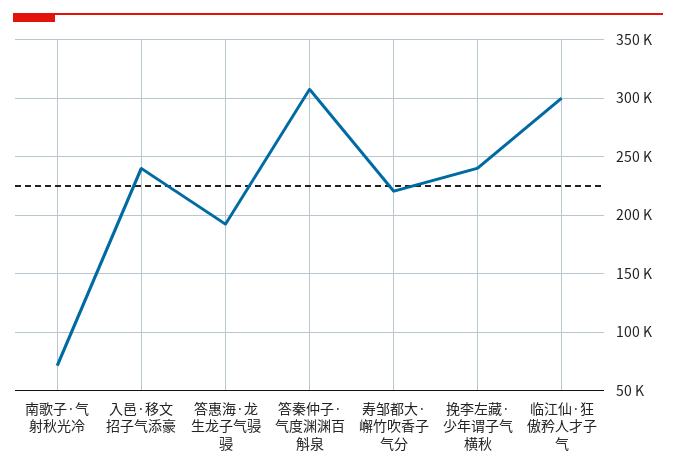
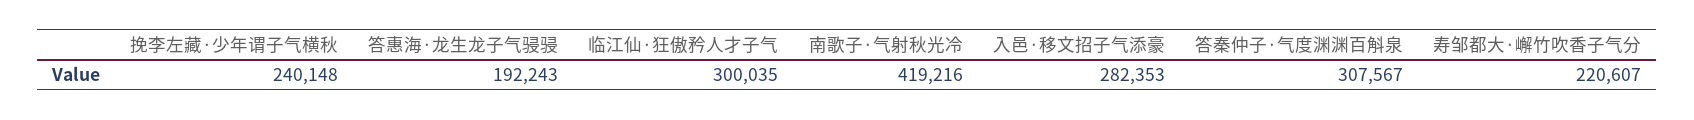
  {
-   "南歌子·气射秋光冷": 70000,
+   "南歌子·气射秋光冷": 419216,
-   "入邑·移文招子气添豪": 240000,
+   "入邑·移文招子气添豪": 282353,
    "答惠海·龙生龙子气骎骎": 192243,
    "答秦仲子·气度渊渊百斛泉": 307567,
    "寿邹都大·嶰竹吹香子气分": 220607,
    "挽李左藏·少年谓子气横秋": 240148,
    "临江仙·狂傲矜人才子气": 300035
  }

